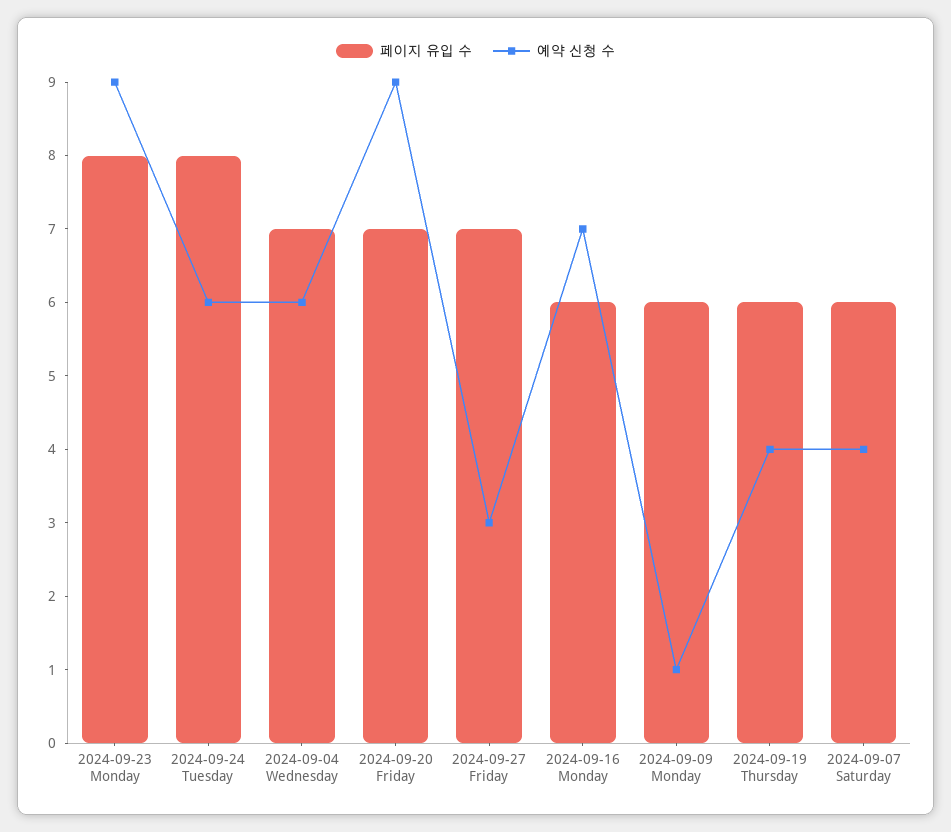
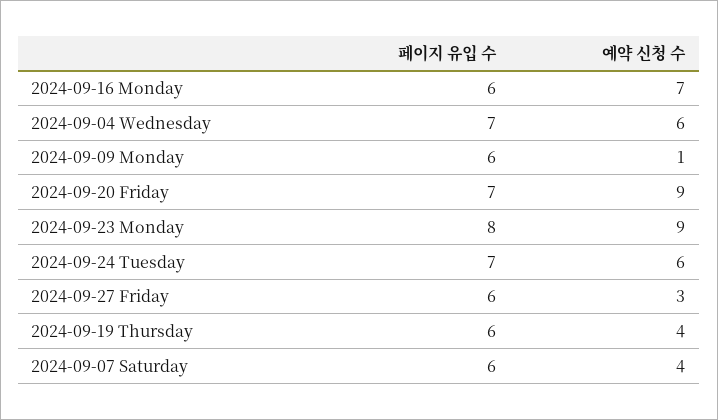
  {
    "페이지 유입 수": {
      "2024-09-23 Monday": 8,
-     "2024-09-24 Tuesday": 8,
+     "2024-09-24 Tuesday": 7,
      "2024-09-04 Wednesday": 7,
      "2024-09-20 Friday": 7,
-     "2024-09-27 Friday": 7,
+     "2024-09-27 Friday": 6,
      "2024-09-16 Monday": 6,
      "2024-09-09 Monday": 6,
      "2024-09-19 Thursday": 6,
      "2024-09-07 Saturday": 6
    },
    "예약 신청 수": {
      "2024-09-23 Monday": 9,
      "2024-09-24 Tuesday": 6,
      "2024-09-04 Wednesday": 6,
      "2024-09-20 Friday": 9,
      "2024-09-27 Friday": 3,
      "2024-09-16 Monday": 7,
      "2024-09-09 Monday": 1,
      "2024-09-19 Thursday": 4,
      "2024-09-07 Saturday": 4
    }
  }

